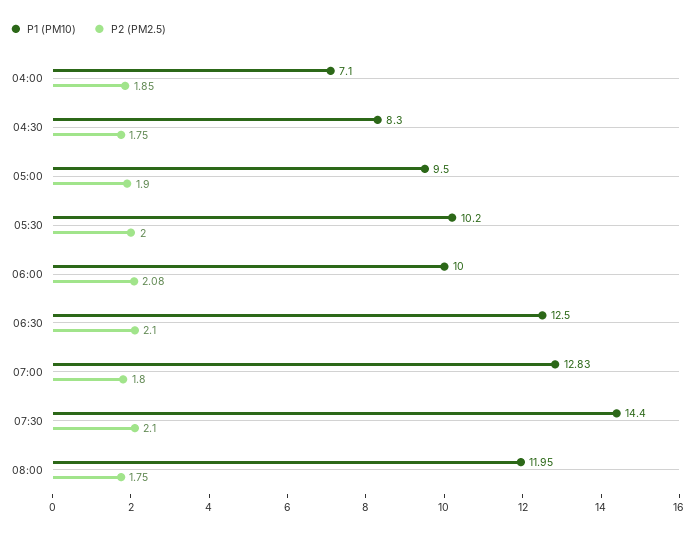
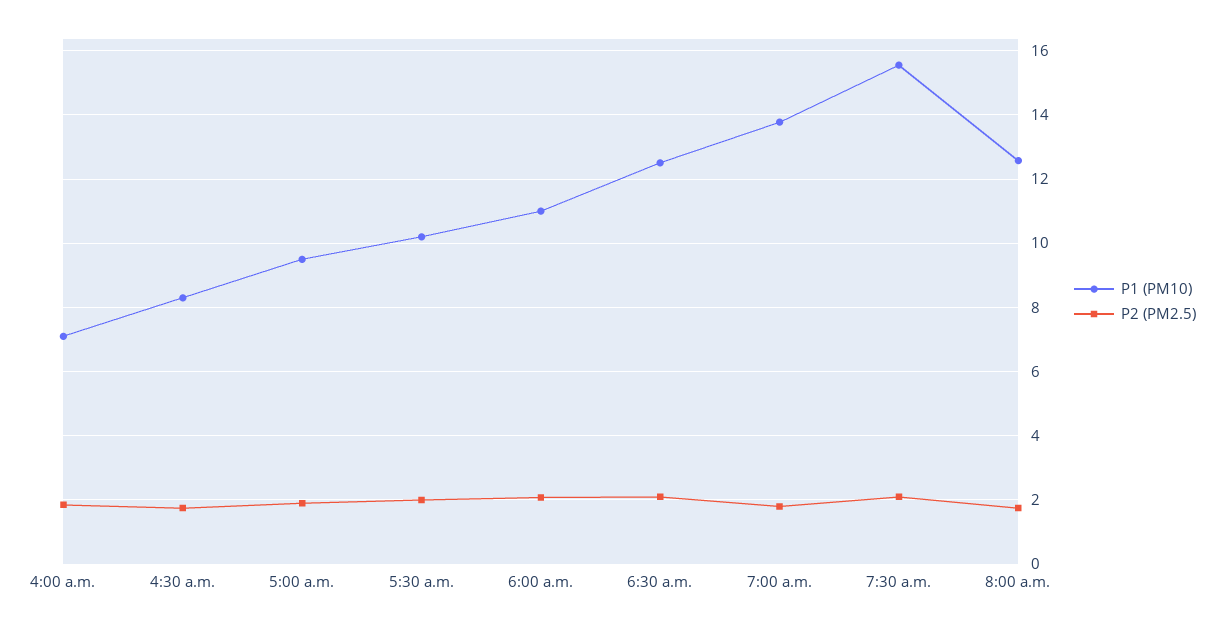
  {
    "P1 (PM10)": {
      "04:00": 7.1,
      "04:30": 8.3,
      "05:00": 9.5,
      "05:30": 10.2,
-     "06:00": 10,
+     "06:00": 11,
      "06:30": 12.5,
-     "07:00": 12.83,
+     "07:00": 13.8,
-     "07:30": 14.4,
+     "07:30": 15.6,
-     "08:00": 11.95
+     "08:00": 12.6
    },
    "P2 (PM2.5)": {
      "04:00": 1.85,
      "04:30": 1.75,
      "05:00": 1.9,
      "05:30": 2,
      "06:00": 2.08,
      "06:30": 2.1,
      "07:00": 1.8,
      "07:30": 2.1,
      "08:00": 1.75
    }
  }

